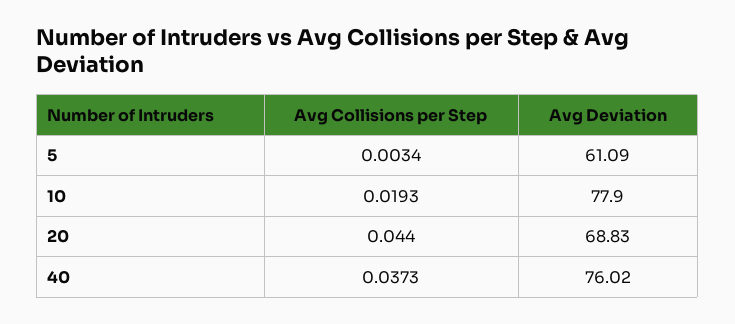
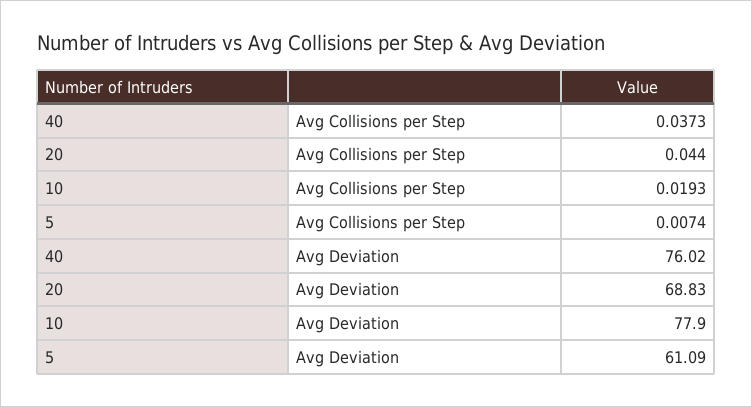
  {
    "Avg Collisions per Step": {
-     "5": 0.0034,
+     "5": 0.0074,
      "10": 0.0193,
      "20": 0.044,
      "40": 0.0373
    },
    "Avg Deviation": {
      "5": 61.09,
      "10": 77.9,
      "20": 68.83,
      "40": 76.02
    }
  }

